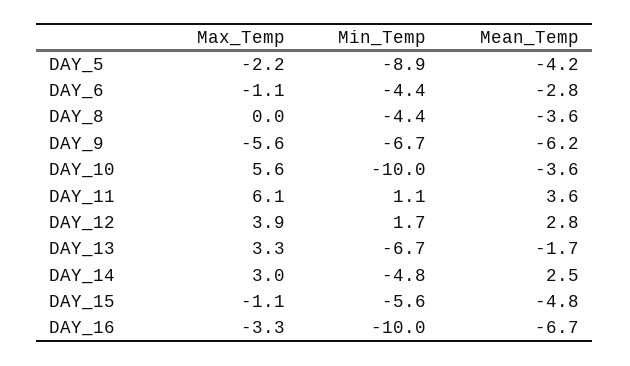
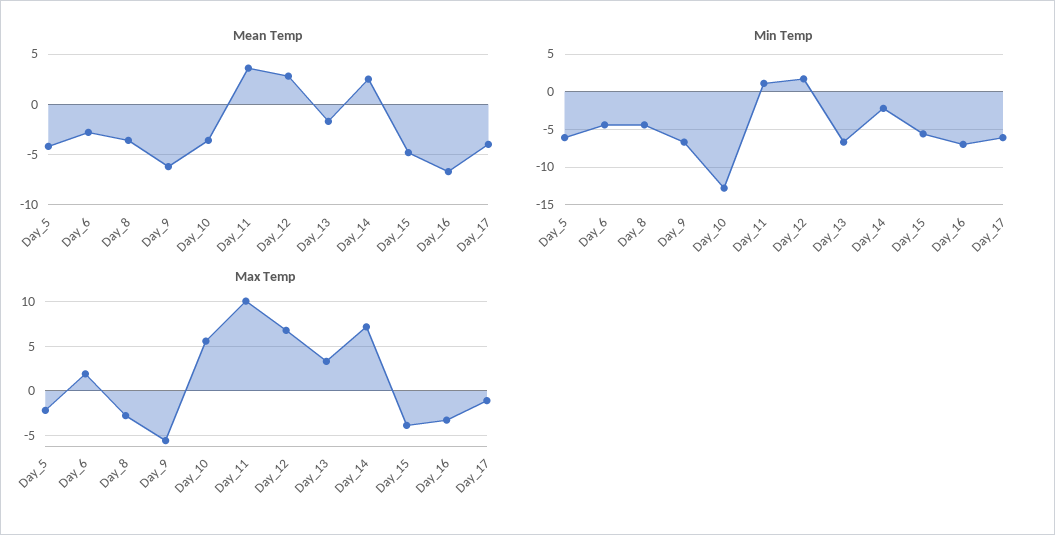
  {
    "Max_Temp": {
      "DAY_5": -2.2,
-     "DAY_6": -1.1,
+     "DAY_6": 2,
-     "DAY_8": 0,
+     "DAY_8": -3,
      "DAY_9": -5.6,
      "DAY_10": 5.6,
-     "DAY_11": 6.1,
+     "DAY_11": 10,
-     "DAY_12": 3.9,
+     "DAY_12": 7,
      "DAY_13": 3.3,
-     "DAY_14": 3,
+     "DAY_14": 7,
-     "DAY_15": -1.1,
+     "DAY_15": -4,
-     "DAY_16": -3.3
+     "DAY_16": -3.3,
+     "Day_17": -1
    },
    "Min_Temp": {
-     "DAY_5": -8.9,
+     "DAY_5": -6,
      "DAY_6": -4.4,
      "DAY_8": -4.4,
      "DAY_9": -6.7,
-     "DAY_10": -10,
+     "DAY_10": -13,
      "DAY_11": 1.1,
      "DAY_12": 1.7,
      "DAY_13": -6.7,
-     "DAY_14": -4.8,
+     "DAY_14": -2,
      "DAY_15": -5.6,
-     "DAY_16": -10
+     "DAY_16": -7,
+     "Day_17": -6
    },
    "Mean_Temp": {
      "DAY_5": -4.2,
      "DAY_6": -2.8,
      "DAY_8": -3.6,
      "DAY_9": -6.2,
      "DAY_10": -3.6,
      "DAY_11": 3.6,
      "DAY_12": 2.8,
      "DAY_13": -1.7,
      "DAY_14": 2.5,
      "DAY_15": -4.8,
-     "DAY_16": -6.7
+     "DAY_16": -6.7,
+     "Day_17": -4
    }
  }

